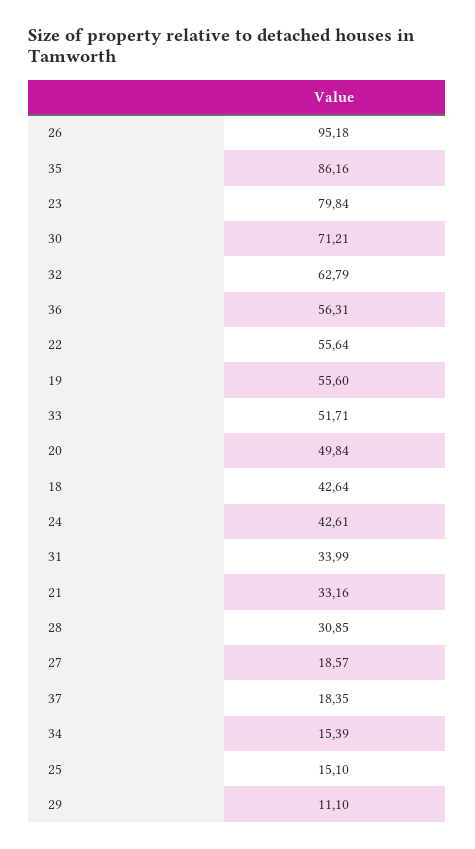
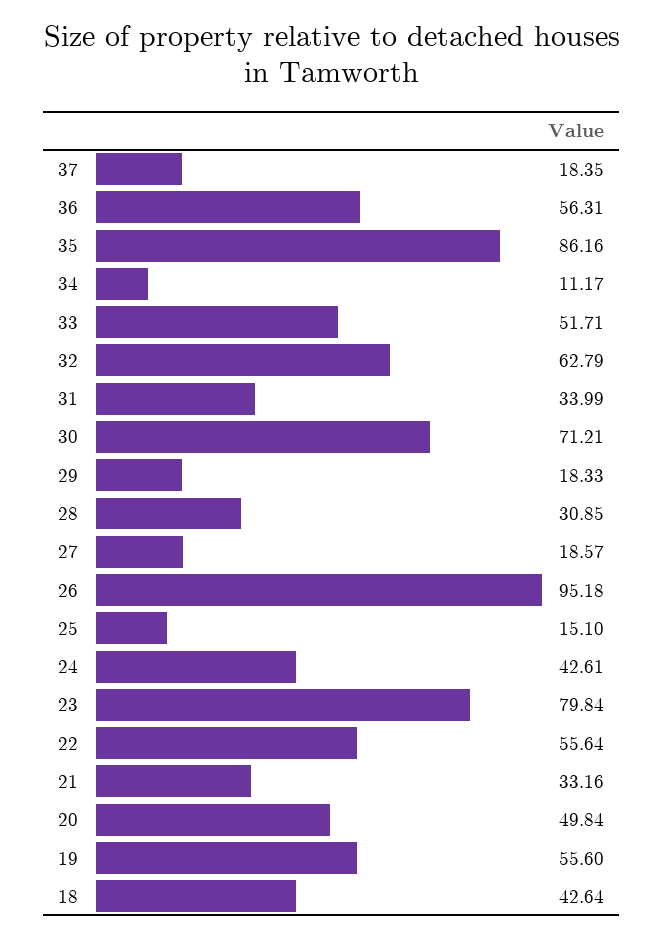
  {
    "26": 95.18,
    "35": 86.16,
    "23": 79.84,
    "30": 71.21,
    "32": 62.79,
    "36": 56.31,
    "22": 55.64,
    "19": 55.6,
    "33": 51.71,
    "20": 49.84,
    "18": 42.64,
    "24": 42.61,
    "31": 33.99,
    "21": 33.16,
    "28": 30.85,
    "27": 18.57,
    "37": 18.35,
-   "34": 15.39,
+   "34": 11.17,
    "25": 15.1,
-   "29": 11.1
+   "29": 18.33
  }

